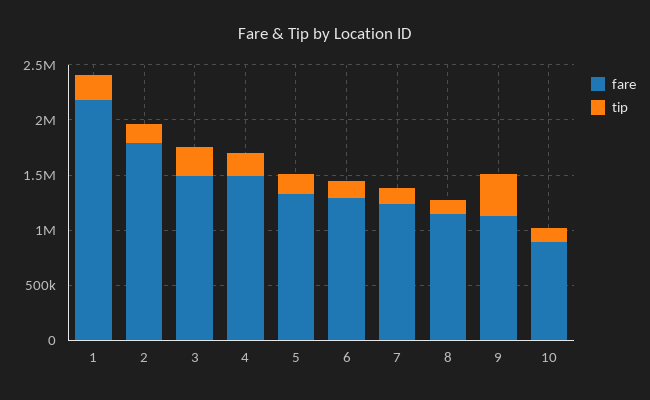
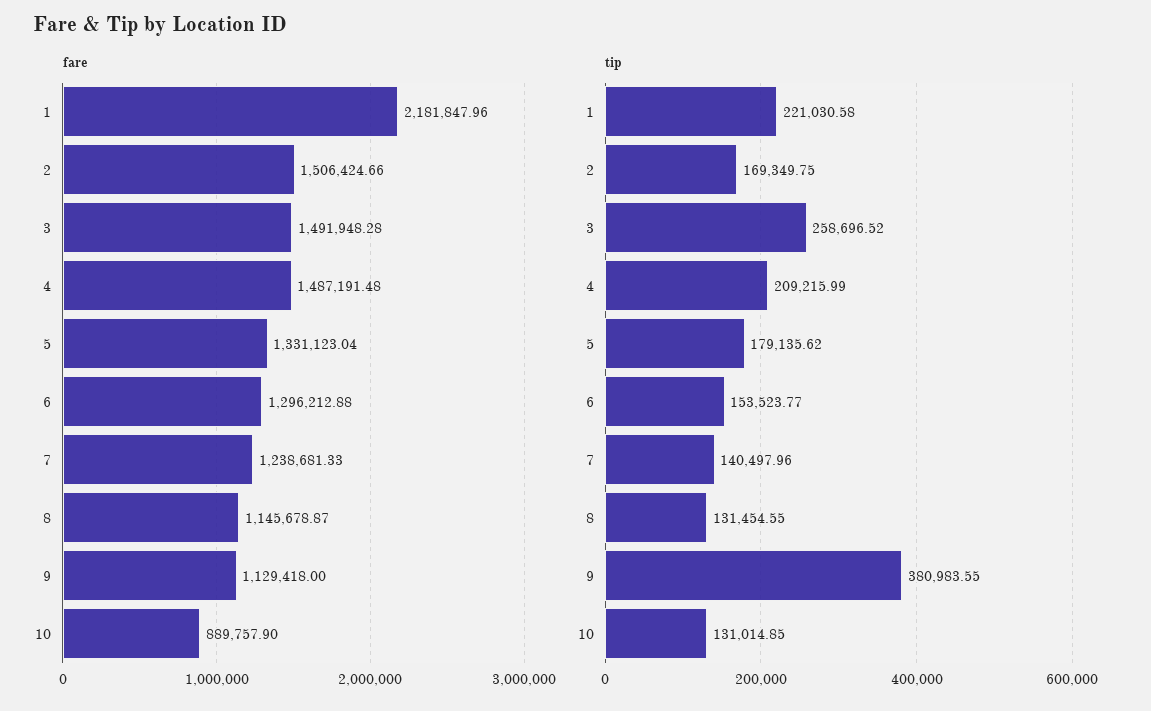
  {
    "fare": {
      "1": 2181847.96,
-     "2": 1800000,
+     "2": 1506424.66,
      "3": 1491948.28,
      "4": 1487191.48,
      "5": 1331123.04,
      "6": 1296212.88,
      "7": 1238681.33,
      "8": 1145678.87,
      "9": 1129418,
      "10": 889757.9
    },
    "tip": {
      "1": 221030.58,
      "2": 169349.75,
      "3": 258696.52,
      "4": 209215.99,
      "5": 179135.62,
      "6": 153523.77,
      "7": 140497.96,
      "8": 131454.55,
      "9": 380983.55,
      "10": 131014.85
    }
  }

